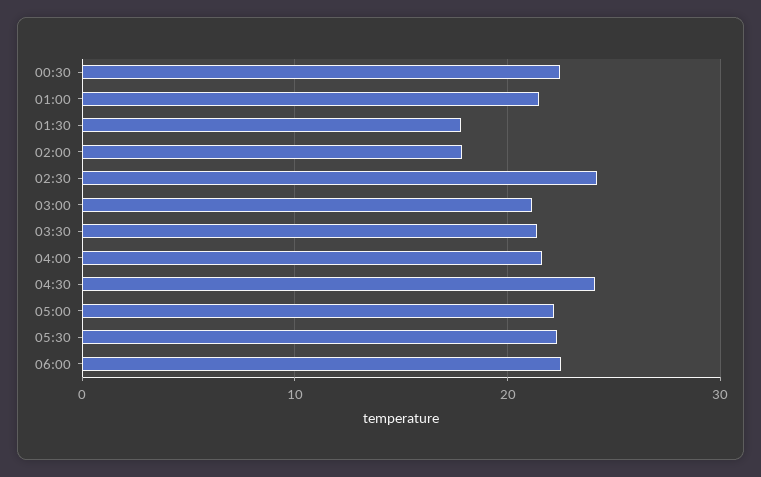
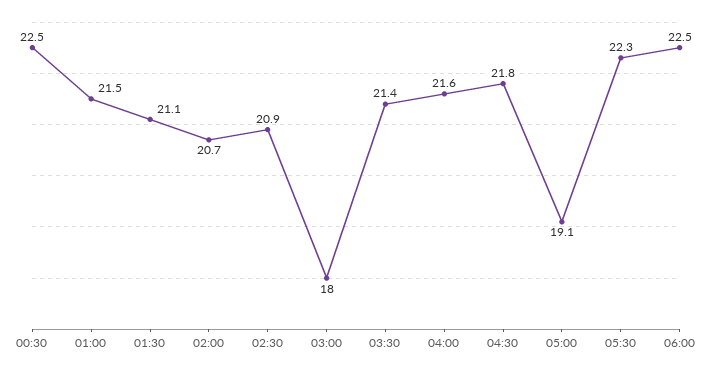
  {
    "00:30": 22.5,
    "01:00": 21.5,
-   "01:30": 18,
+   "01:30": 21.1,
-   "02:00": 18,
+   "02:00": 20.7,
-   "02:30": 24,
+   "02:30": 20.9,
-   "03:00": 21,
+   "03:00": 18,
    "03:30": 21.4,
    "04:00": 21.6,
-   "04:30": 24,
+   "04:30": 21.8,
-   "05:00": 22,
+   "05:00": 19.1,
    "05:30": 22.3,
    "06:00": 22.5
  }

